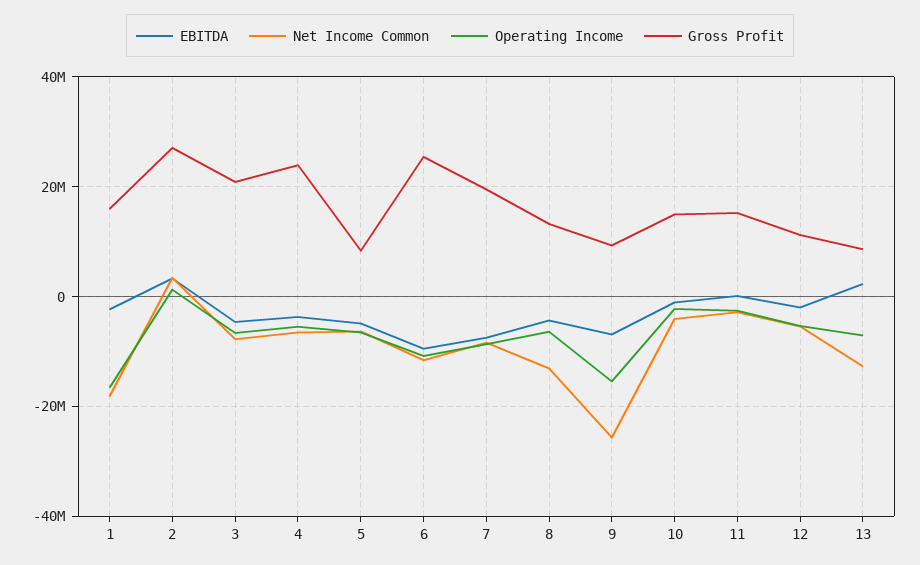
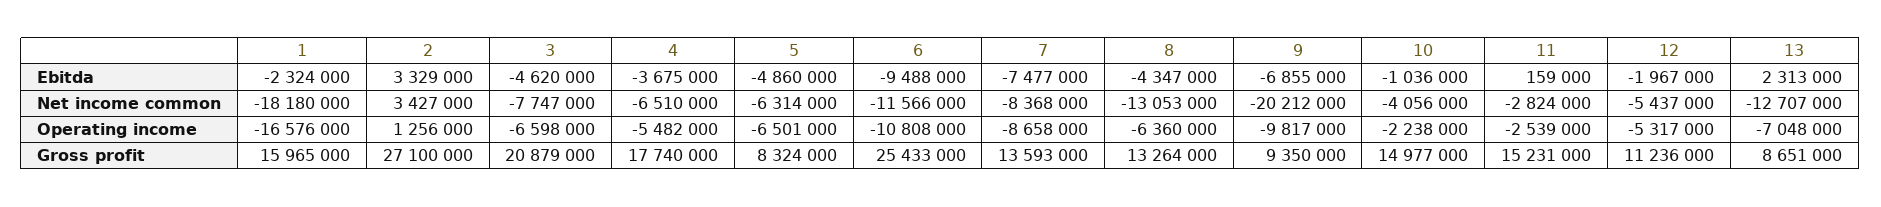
  {
    "EBITDA": {
      "1": -2324000,
      "2": 3329000,
      "3": -4620000,
      "4": -3675000,
      "5": -4860000,
      "6": -9488000,
      "7": -7477000,
      "8": -4347000,
      "9": -6855000,
      "10": -1036000,
      "11": 159000,
      "12": -1967000,
      "13": 2313000
    },
    "Net Income Common": {
      "1": -18180000,
      "2": 3427000,
      "3": -7747000,
      "4": -6510000,
      "5": -6314000,
      "6": -11566000,
      "7": -8368000,
      "8": -13053000,
-     "9": -26000000,
+     "9": -20212000,
      "10": -4056000,
      "11": -2824000,
      "12": -5437000,
      "13": -12707000
    },
    "Operating Income": {
      "1": -16576000,
      "2": 1256000,
      "3": -6598000,
      "4": -5482000,
      "5": -6501000,
      "6": -10808000,
      "7": -8658000,
      "8": -6360000,
-     "9": -16000000,
+     "9": -9817000,
      "10": -2238000,
      "11": -2539000,
      "12": -5317000,
      "13": -7048000
    },
    "Gross Profit": {
      "1": 15965000,
      "2": 27100000,
      "3": 20879000,
-     "4": 24000000,
+     "4": 17740000,
      "5": 8324000,
      "6": 25433000,
-     "7": 20000000,
+     "7": 13593000,
      "8": 13264000,
      "9": 9350000,
      "10": 14977000,
      "11": 15231000,
      "12": 11236000,
      "13": 8651000
    }
  }

